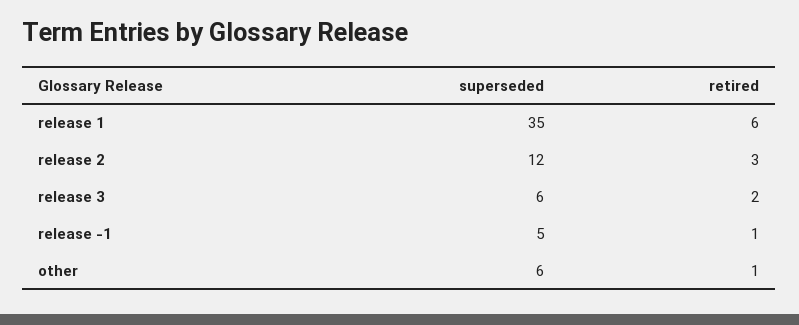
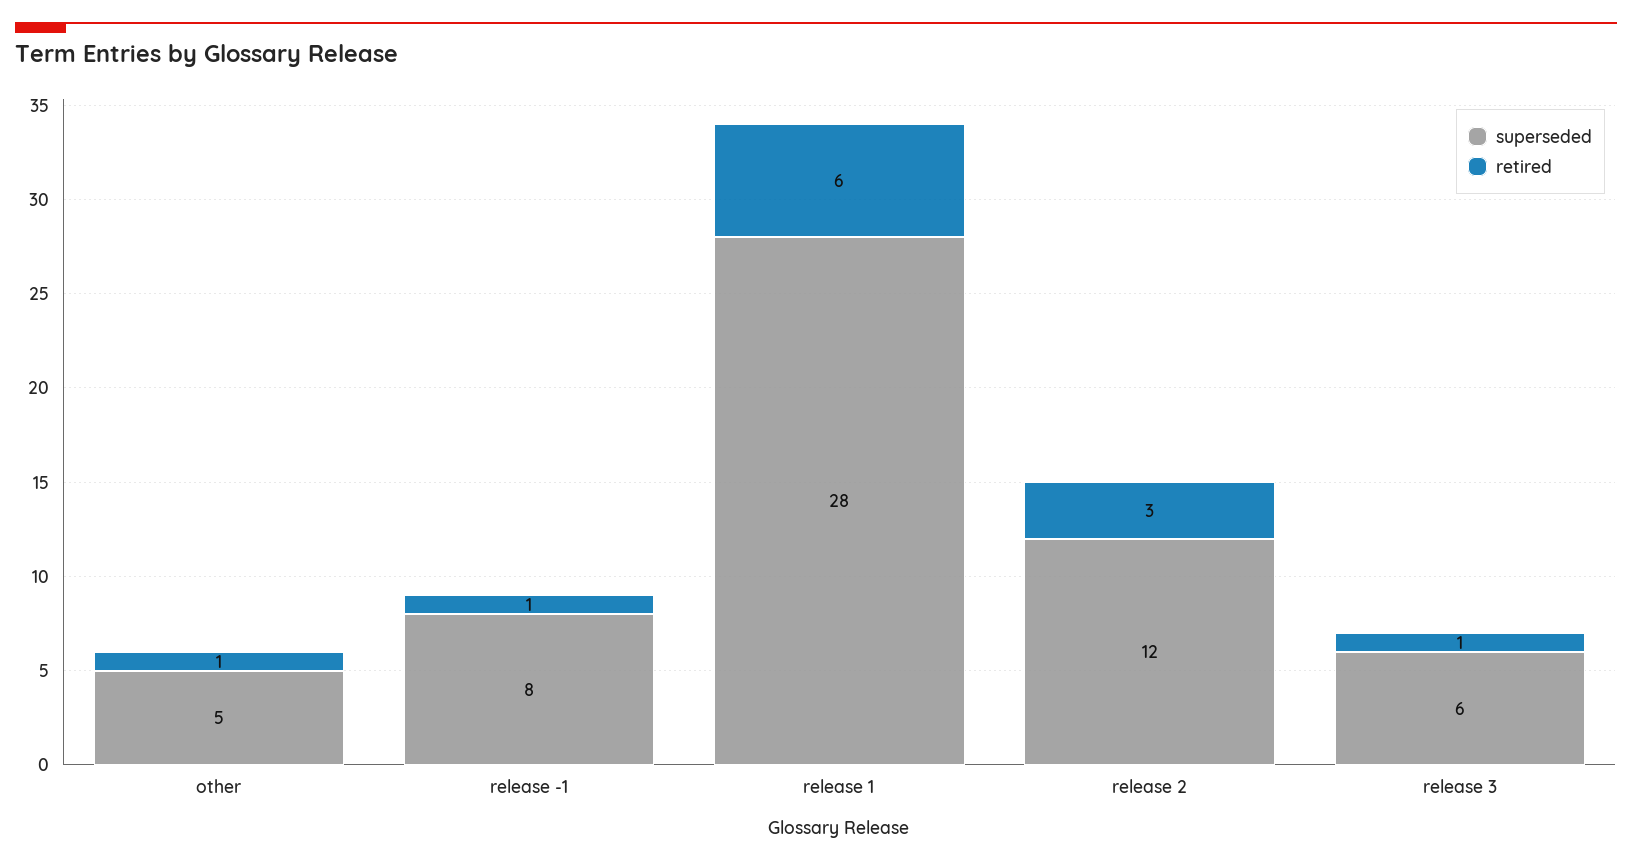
  {
    "superseded": {
-     "release 1": 35,
+     "release 1": 28,
      "release 2": 12,
      "release 3": 6,
-     "release -1": 5,
+     "release -1": 8,
-     "other": 6
+     "other": 5
    },
    "retired": {
      "release 1": 6,
      "release 2": 3,
-     "release 3": 2,
+     "release 3": 1,
      "release -1": 1,
      "other": 1
    }
  }

